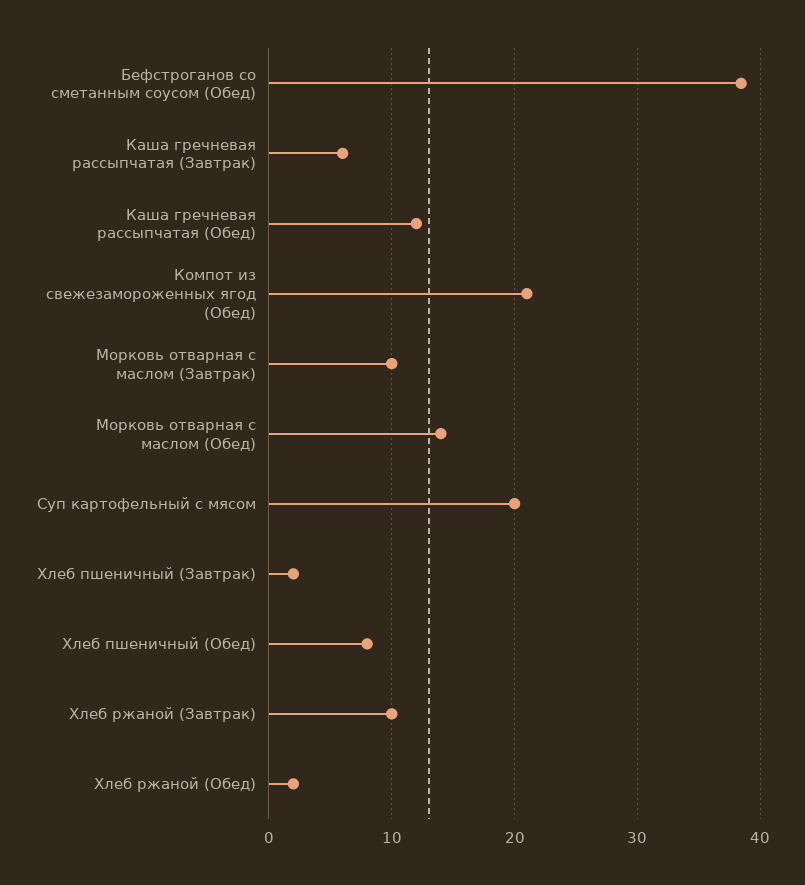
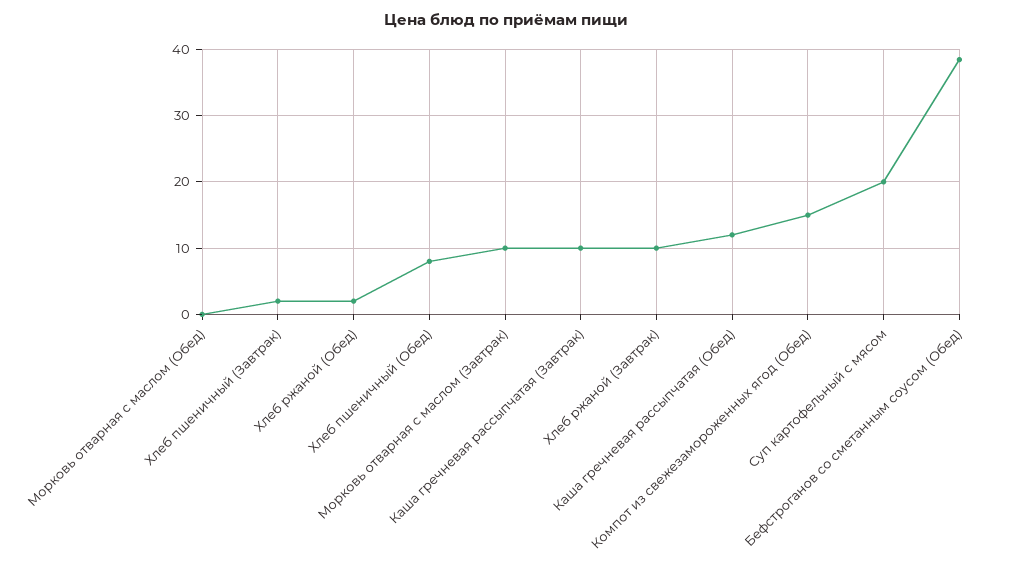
  {
    "Бефстроганов со сметанным соусом (Обед)": 38,
-   "Каша гречневая рассыпчатая (Завтрак)": 6,
+   "Каша гречневая рассыпчатая (Завтрак)": 10,
    "Каша гречневая рассыпчатая (Обед)": 12,
-   "Компот из свежезамороженных ягод (Обед)": 21,
+   "Компот из свежезамороженных ягод (Обед)": 15,
    "Морковь отварная с маслом (Завтрак)": 10,
-   "Морковь отварная с маслом (Обед)": 14,
+   "Морковь отварная с маслом (Обед)": 0,
    "Суп картофельный с мясом": 20,
    "Хлеб пшеничный (Завтрак)": 2,
    "Хлеб пшеничный (Обед)": 8,
    "Хлеб ржаной (Завтрак)": 10,
    "Хлеб ржаной (Обед)": 2
  }

